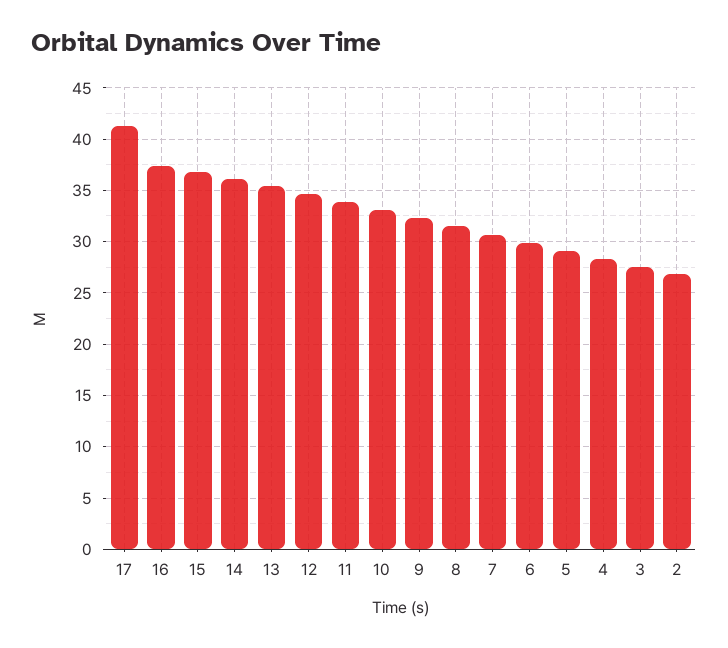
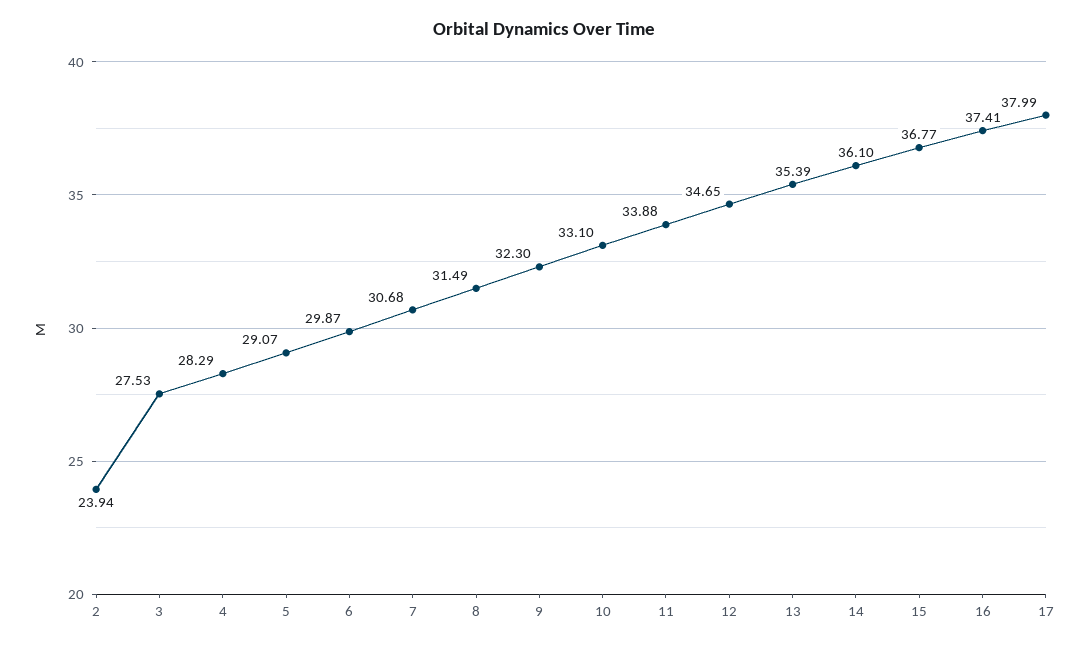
  {
-   "17": 41,
+   "17": 37.99,
    "16": 37.41,
    "15": 36.77,
    "14": 36.1,
    "13": 35.39,
    "12": 34.65,
    "11": 33.88,
    "10": 33.1,
    "9": 32.3,
    "8": 31.49,
    "7": 30.68,
    "6": 29.87,
    "5": 29.07,
    "4": 28.29,
    "3": 27.53,
-   "2": 27
+   "2": 23.94
  }

